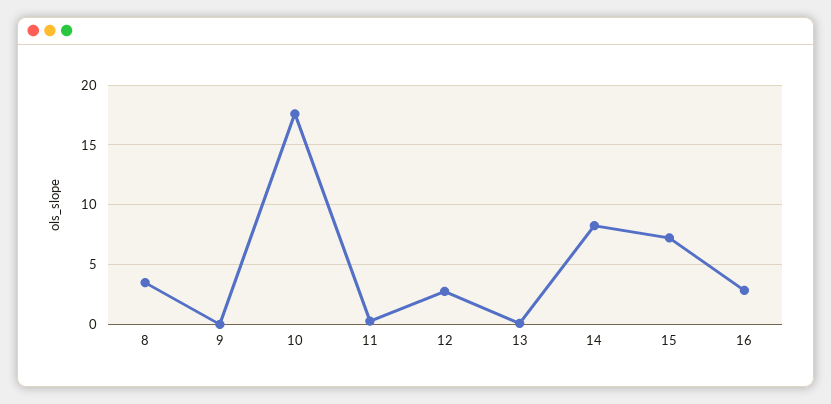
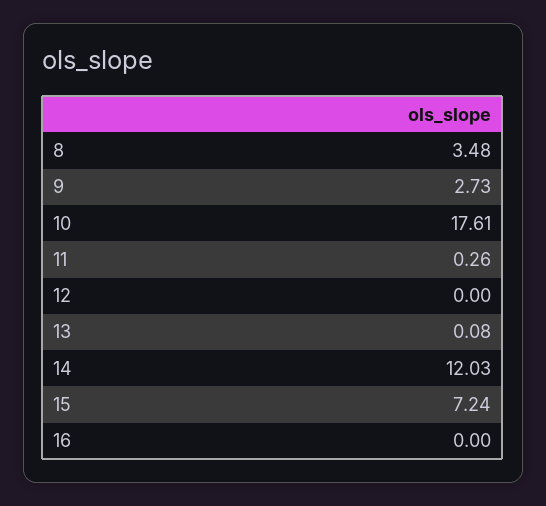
  {
    "8": 3.48,
-   "9": 0,
+   "9": 2.73,
    "10": 17.61,
    "11": 0.26,
-   "12": 3,
+   "12": 0,
    "13": 0.08,
-   "14": 8,
+   "14": 12.03,
    "15": 7.24,
-   "16": 3
+   "16": 0
  }

